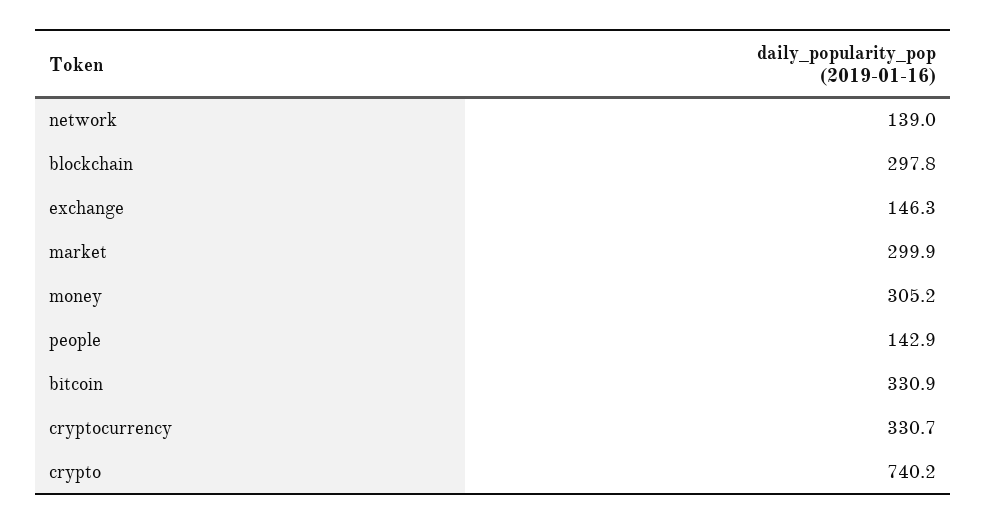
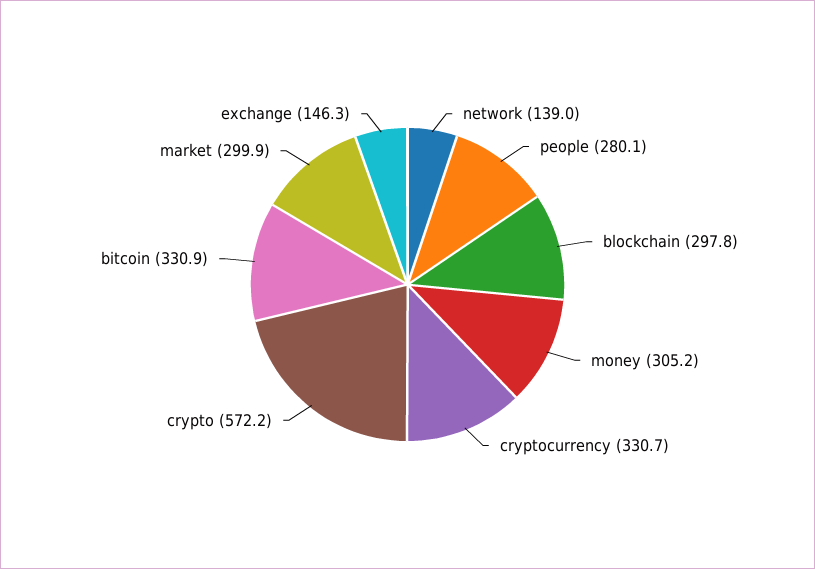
  {
    "network": 139,
    "blockchain": 297.8,
    "exchange": 146.3,
    "market": 299.9,
    "money": 305.2,
-   "people": 142.9,
+   "people": 280.1,
    "bitcoin": 330.9,
    "cryptocurrency": 330.7,
-   "crypto": 740.2
+   "crypto": 572.2
  }

